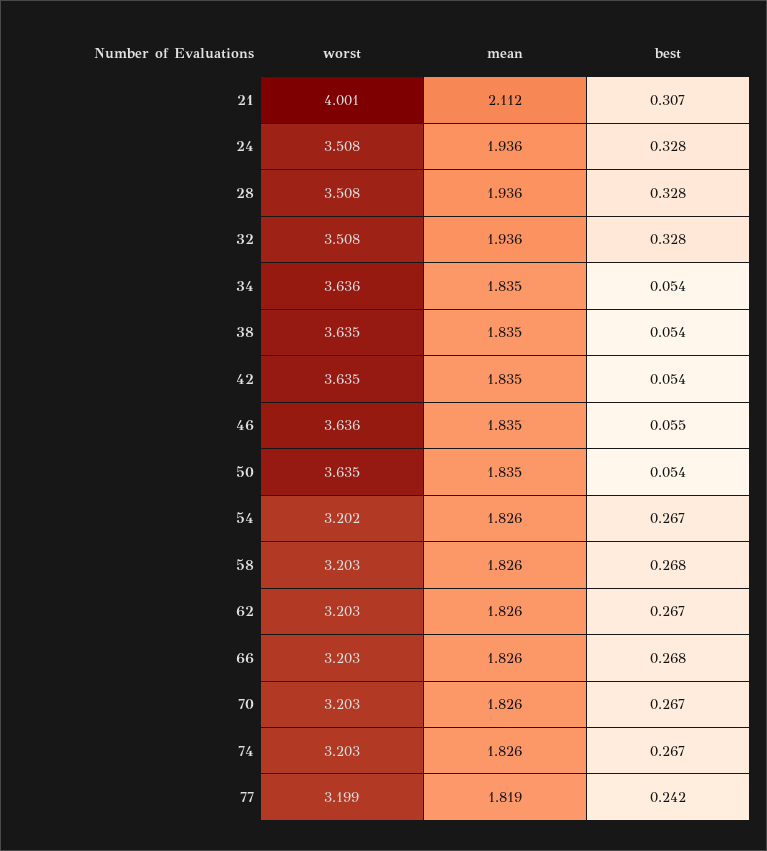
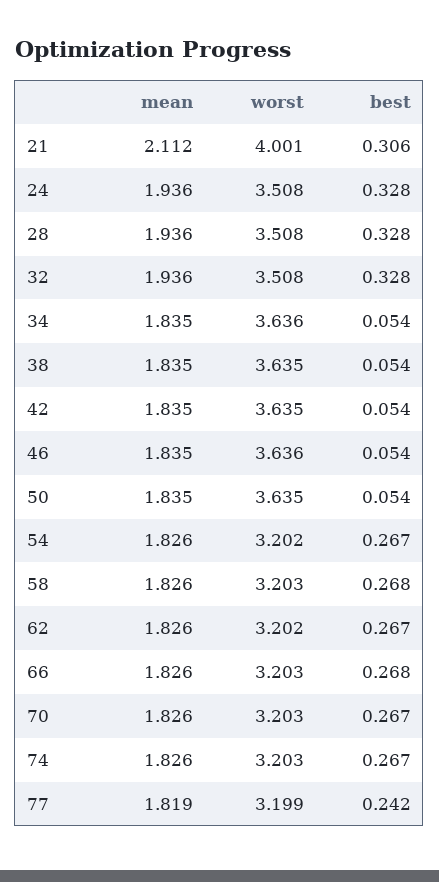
  {
    "worst": {
      "21": 4.001,
      "24": 3.508,
      "28": 3.508,
      "32": 3.508,
      "34": 3.636,
      "38": 3.635,
      "42": 3.635,
      "46": 3.636,
      "50": 3.635,
      "54": 3.202,
      "58": 3.203,
-     "62": 3.203,
+     "62": 3.202,
      "66": 3.203,
      "70": 3.203,
      "74": 3.203,
      "77": 3.199
    },
    "mean": {
      "21": 2.112,
      "24": 1.936,
      "28": 1.936,
      "32": 1.936,
      "34": 1.835,
      "38": 1.835,
      "42": 1.835,
      "46": 1.835,
      "50": 1.835,
      "54": 1.826,
      "58": 1.826,
      "62": 1.826,
      "66": 1.826,
      "70": 1.826,
      "74": 1.826,
      "77": 1.819
    },
    "best": {
-     "21": 0.307,
+     "21": 0.306,
      "24": 0.328,
      "28": 0.328,
      "32": 0.328,
      "34": 0.054,
      "38": 0.054,
      "42": 0.054,
-     "46": 0.055,
+     "46": 0.054,
      "50": 0.054,
      "54": 0.267,
      "58": 0.268,
      "62": 0.267,
      "66": 0.268,
      "70": 0.267,
      "74": 0.267,
      "77": 0.242
    }
  }

